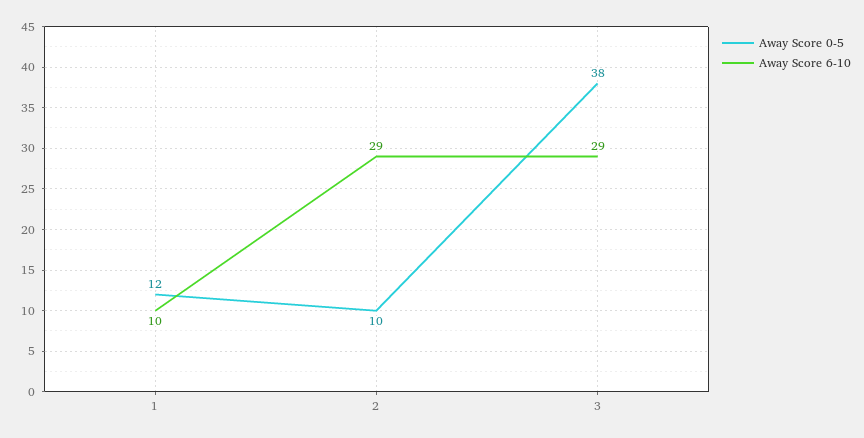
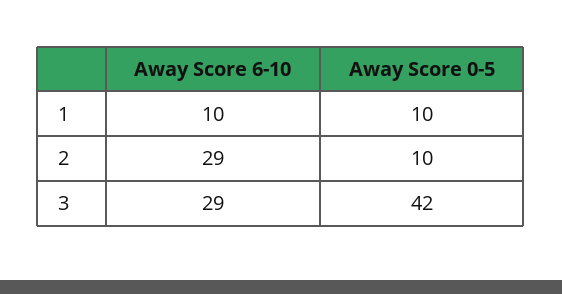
  {
    "Away Score 0-5": {
-     "1": 12,
+     "1": 10,
      "2": 10,
-     "3": 38
+     "3": 42
    },
    "Away Score 6-10": {
      "1": 10,
      "2": 29,
      "3": 29
    }
  }

